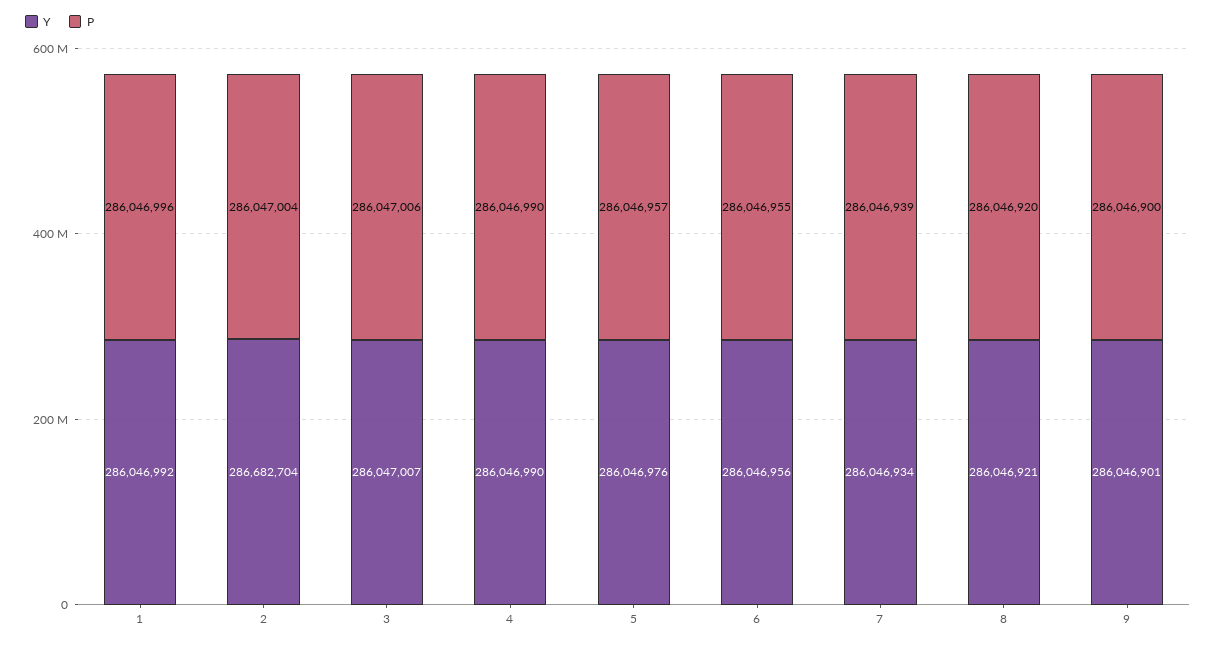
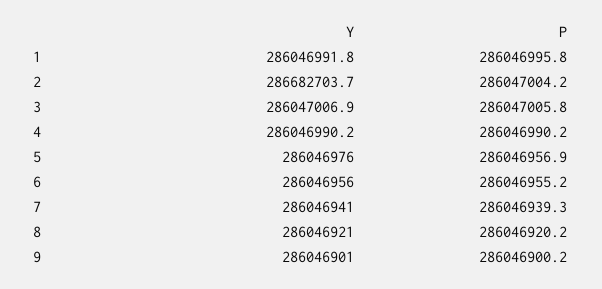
  {
    "Y": {
      "1": 286046991.8,
      "2": 286682703.7,
      "3": 286047006.9,
      "4": 286046990.2,
      "5": 286046976,
      "6": 286046956,
-     "7": 286046934,
+     "7": 286046941,
      "8": 286046921,
      "9": 286046901
    },
    "P": {
      "1": 286046995.8,
      "2": 286047004.2,
      "3": 286047005.8,
      "4": 286046990.2,
      "5": 286046956.9,
      "6": 286046955.2,
      "7": 286046939.3,
      "8": 286046920.2,
      "9": 286046900.2
    }
  }

